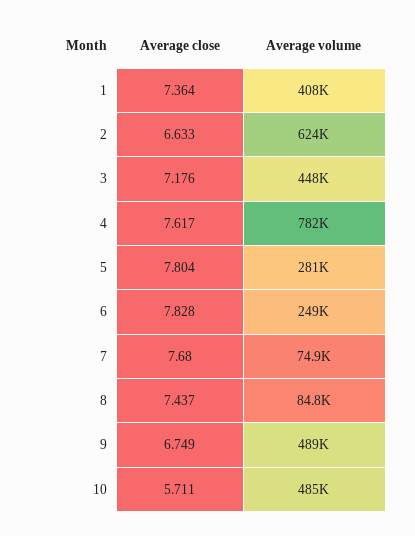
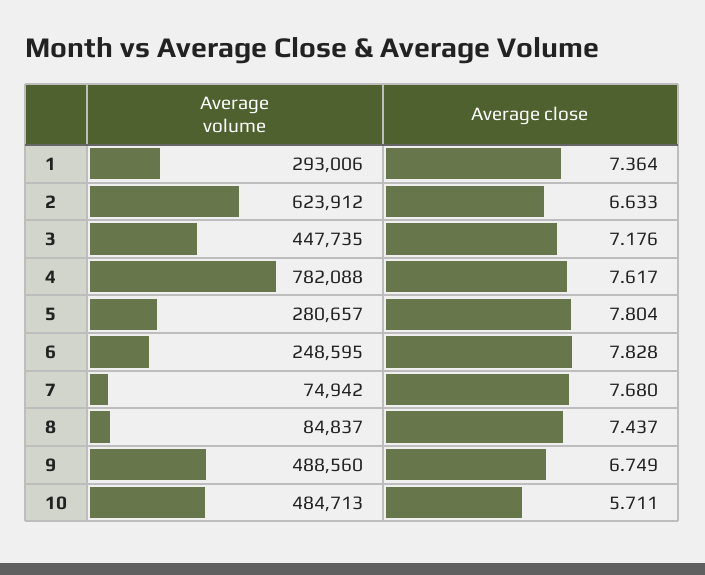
  {
    "Average close": {
      "1": 7.364,
      "2": 6.633,
      "3": 7.176,
      "4": 7.617,
      "5": 7.804,
      "6": 7.828,
      "7": 7.68,
      "8": 7.437,
      "9": 6.749,
      "10": 5.711
    },
    "Average volume": {
-     "1": 408000,
+     "1": 293006,
      "2": 623912,
      "3": 447735,
      "4": 782088,
      "5": 280657,
      "6": 248595,
      "7": 74942,
      "8": 84837,
      "9": 488560,
      "10": 484713
    }
  }

